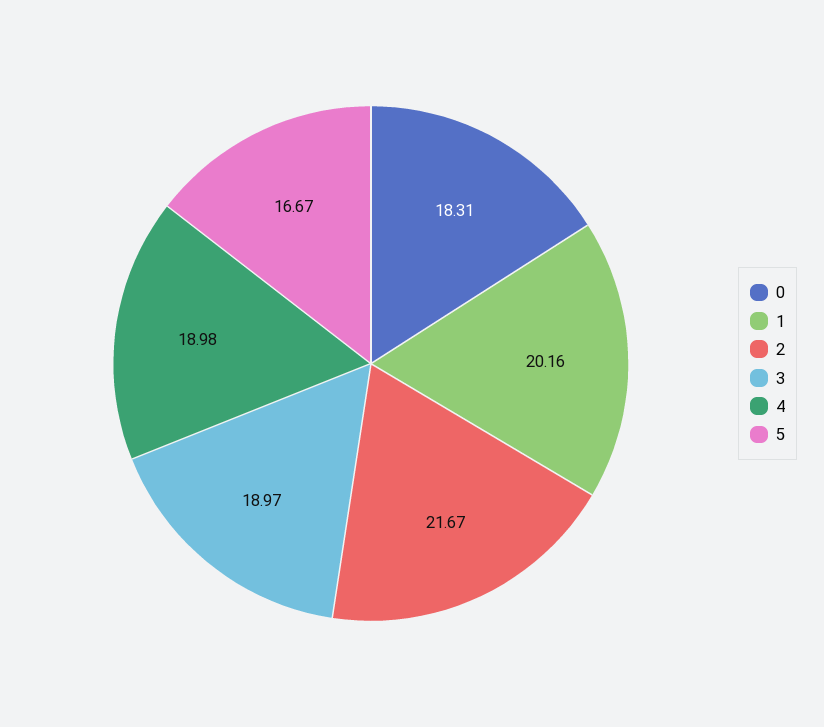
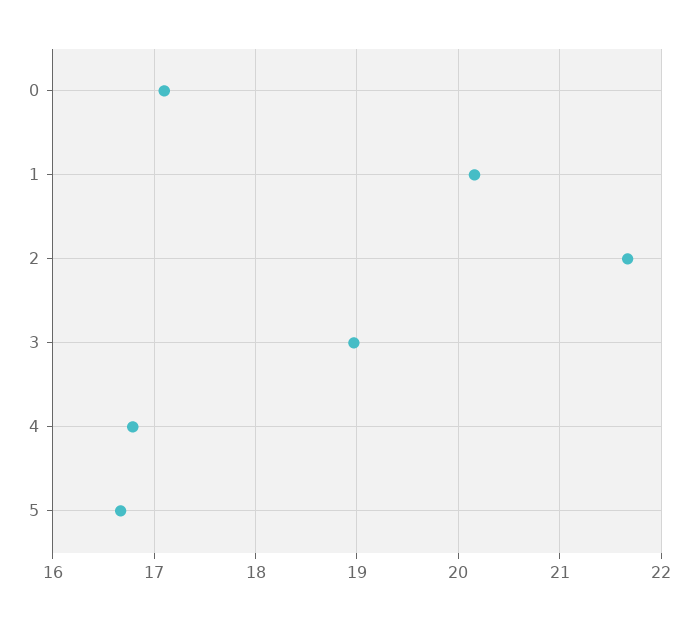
  {
-   "0": 18.31,
+   "0": 17.1,
    "1": 20.16,
    "2": 21.67,
    "3": 18.97,
-   "4": 18.98,
+   "4": 16.8,
    "5": 16.67
  }

